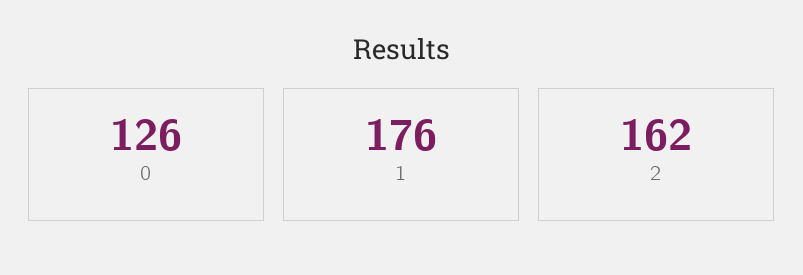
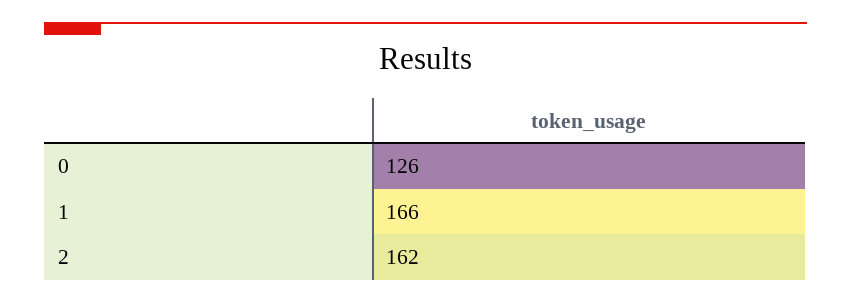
  {
    "0": 126,
-   "1": 176,
+   "1": 166,
    "2": 162
  }

